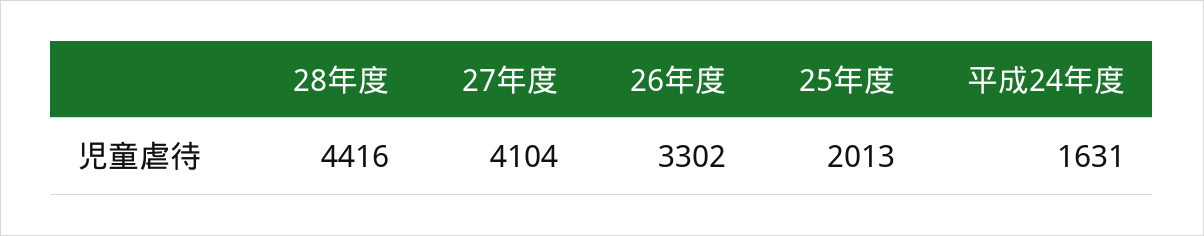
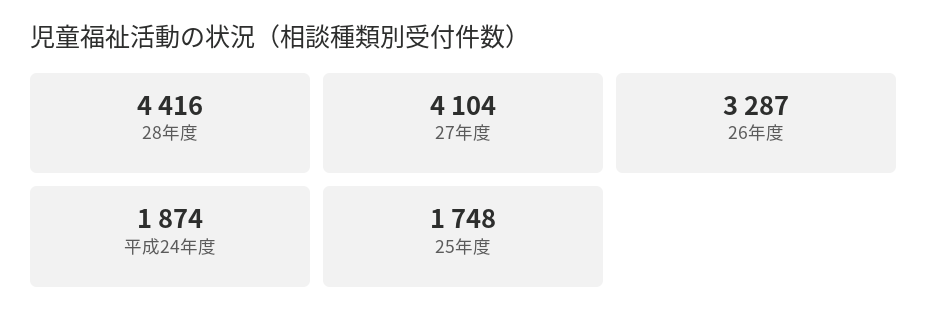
  {
    "28年度": 4416,
    "27年度": 4104,
-   "26年度": 3302,
+   "26年度": 3287,
-   "25年度": 2013,
+   "25年度": 1748,
-   "平成24年度": 1631
+   "平成24年度": 1874
  }

